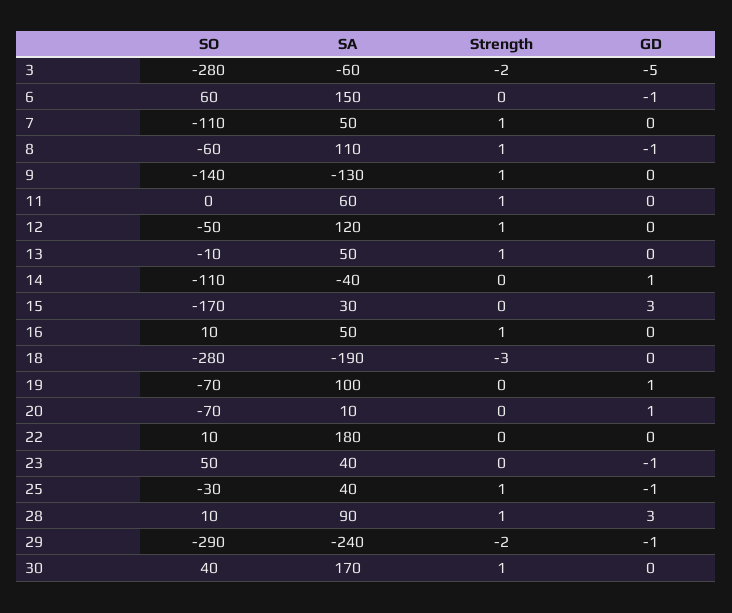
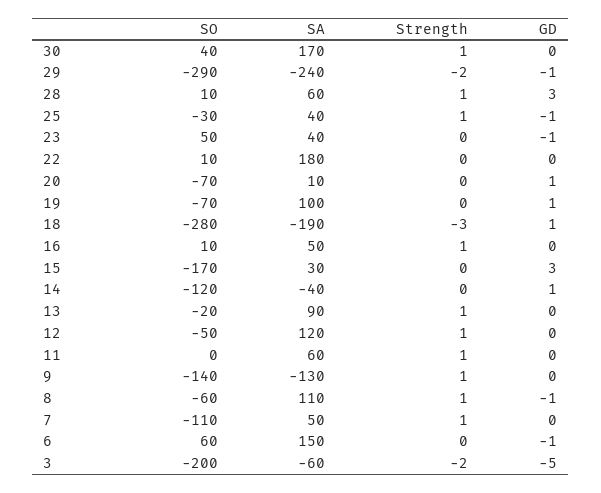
  {
    "SO": {
-     "3": -280,
+     "3": -200,
      "6": 60,
      "7": -110,
      "8": -60,
      "9": -140,
      "11": 0,
      "12": -50,
-     "13": -10,
+     "13": -20,
-     "14": -110,
+     "14": -120,
      "15": -170,
      "16": 10,
      "18": -280,
      "19": -70,
      "20": -70,
      "22": 10,
      "23": 50,
      "25": -30,
      "28": 10,
      "29": -290,
      "30": 40
    },
    "SA": {
      "3": -60,
      "6": 150,
      "7": 50,
      "8": 110,
      "9": -130,
      "11": 60,
      "12": 120,
-     "13": 50,
+     "13": 90,
      "14": -40,
      "15": 30,
      "16": 50,
      "18": -190,
      "19": 100,
      "20": 10,
      "22": 180,
      "23": 40,
      "25": 40,
-     "28": 90,
+     "28": 60,
      "29": -240,
      "30": 170
    },
    "Strength": {
      "3": -2,
      "6": 0,
      "7": 1,
      "8": 1,
      "9": 1,
      "11": 1,
      "12": 1,
      "13": 1,
      "14": 0,
      "15": 0,
      "16": 1,
      "18": -3,
      "19": 0,
      "20": 0,
      "22": 0,
      "23": 0,
      "25": 1,
      "28": 1,
      "29": -2,
      "30": 1
    },
    "GD": {
      "3": -5,
      "6": -1,
      "7": 0,
      "8": -1,
      "9": 0,
      "11": 0,
      "12": 0,
      "13": 0,
      "14": 1,
      "15": 3,
      "16": 0,
-     "18": 0,
+     "18": 1,
      "19": 1,
      "20": 1,
      "22": 0,
      "23": -1,
      "25": -1,
      "28": 3,
      "29": -1,
      "30": 0
    }
  }

